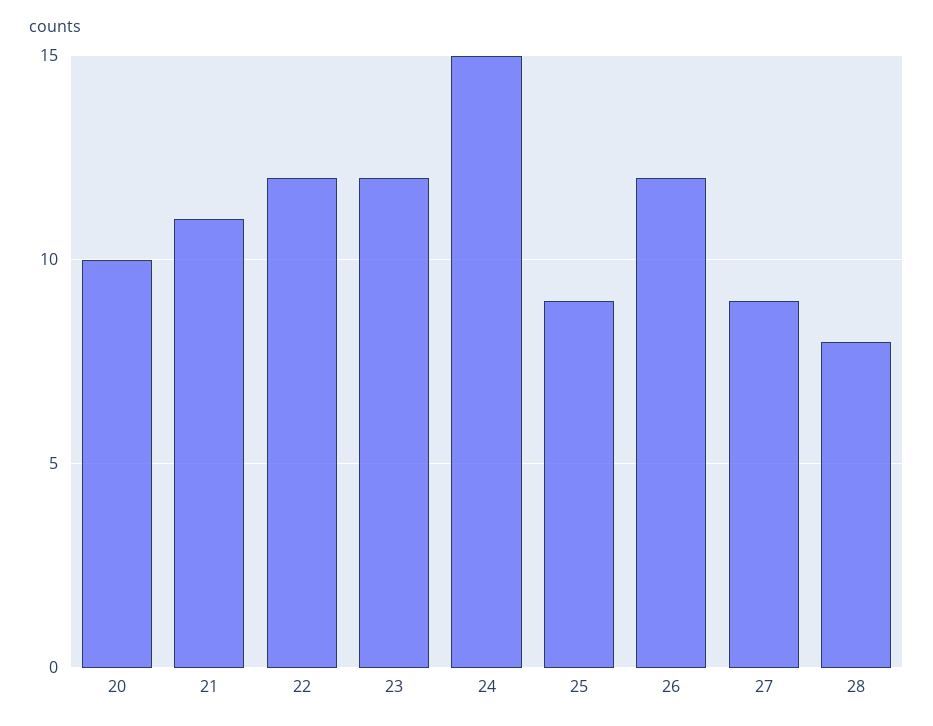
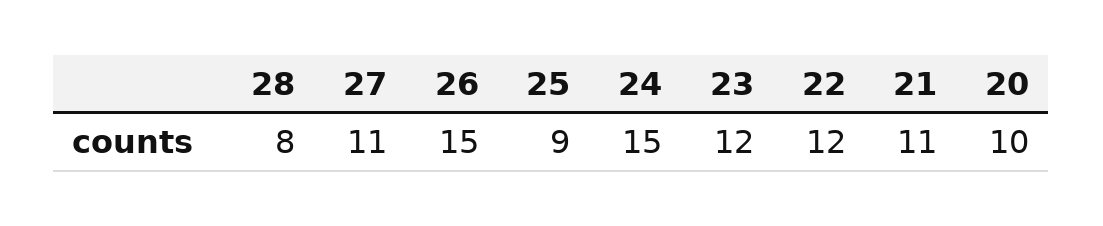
  {
    "20": 10,
    "21": 11,
    "22": 12,
    "23": 12,
    "24": 15,
    "25": 9,
-   "26": 12,
+   "26": 15,
-   "27": 9,
+   "27": 11,
    "28": 8
  }

